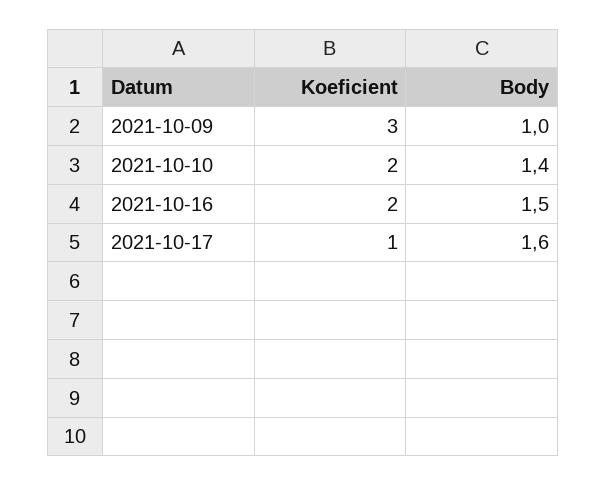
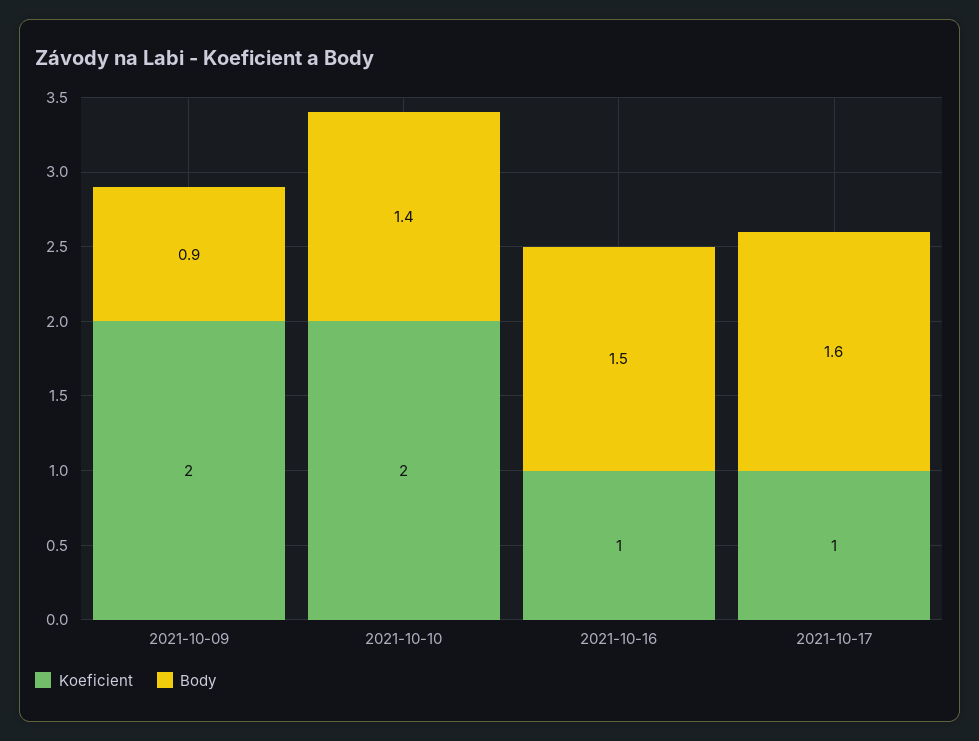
  {
    "Koeficient": {
-     "2021-10-09": 3,
+     "2021-10-09": 2,
      "2021-10-10": 2,
-     "2021-10-16": 2,
+     "2021-10-16": 1,
      "2021-10-17": 1
    },
    "Body": {
-     "2021-10-09": 1,
+     "2021-10-09": 0.9,
      "2021-10-10": 1.4,
      "2021-10-16": 1.5,
      "2021-10-17": 1.6
    }
  }

